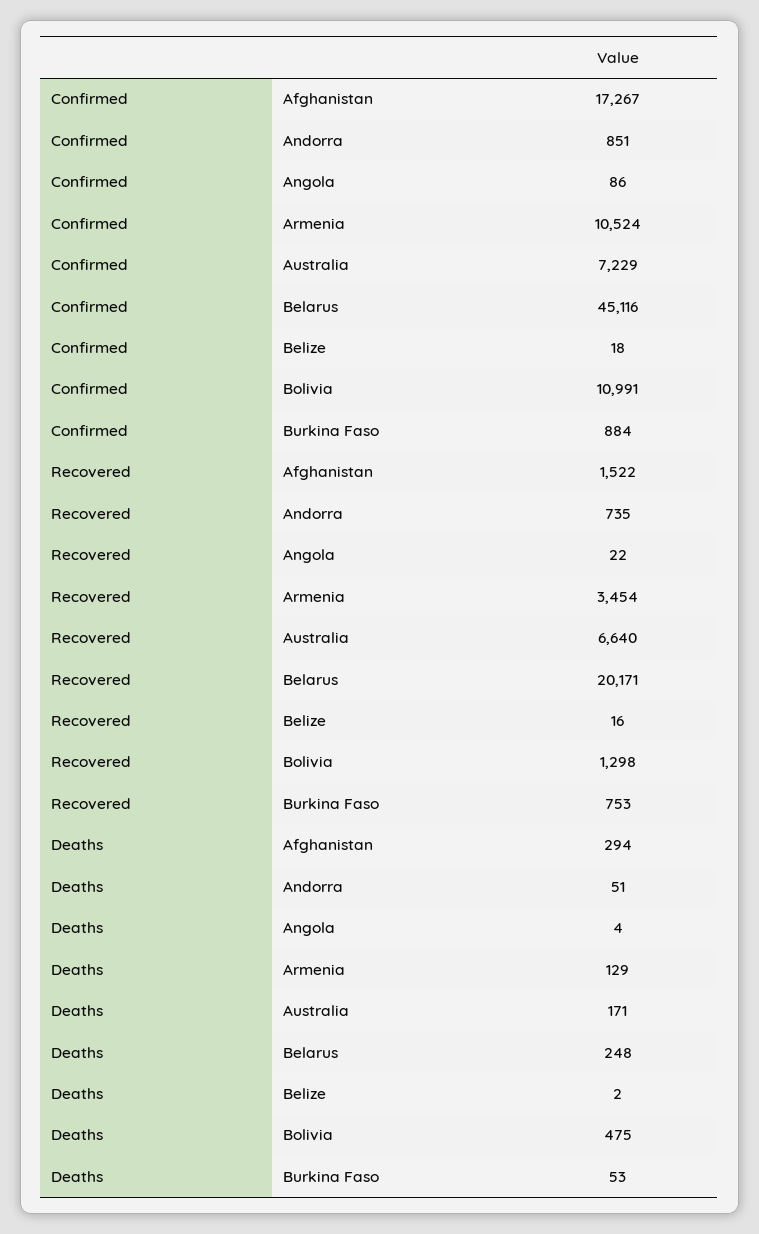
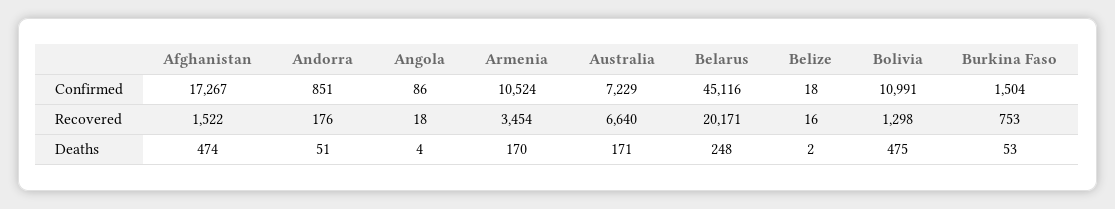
  {
    "Confirmed": {
      "Afghanistan": 17267,
      "Andorra": 851,
      "Angola": 86,
      "Armenia": 10524,
      "Australia": 7229,
      "Belarus": 45116,
      "Belize": 18,
      "Bolivia": 10991,
-     "Burkina Faso": 884
+     "Burkina Faso": 1504
    },
    "Recovered": {
      "Afghanistan": 1522,
-     "Andorra": 735,
+     "Andorra": 176,
-     "Angola": 22,
+     "Angola": 18,
      "Armenia": 3454,
      "Australia": 6640,
      "Belarus": 20171,
      "Belize": 16,
      "Bolivia": 1298,
      "Burkina Faso": 753
    },
    "Deaths": {
-     "Afghanistan": 294,
+     "Afghanistan": 474,
      "Andorra": 51,
      "Angola": 4,
-     "Armenia": 129,
+     "Armenia": 170,
      "Australia": 171,
      "Belarus": 248,
      "Belize": 2,
      "Bolivia": 475,
      "Burkina Faso": 53
    }
  }

